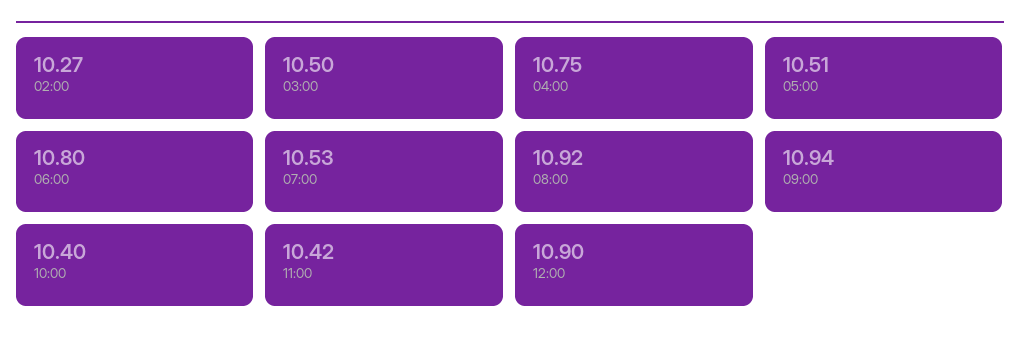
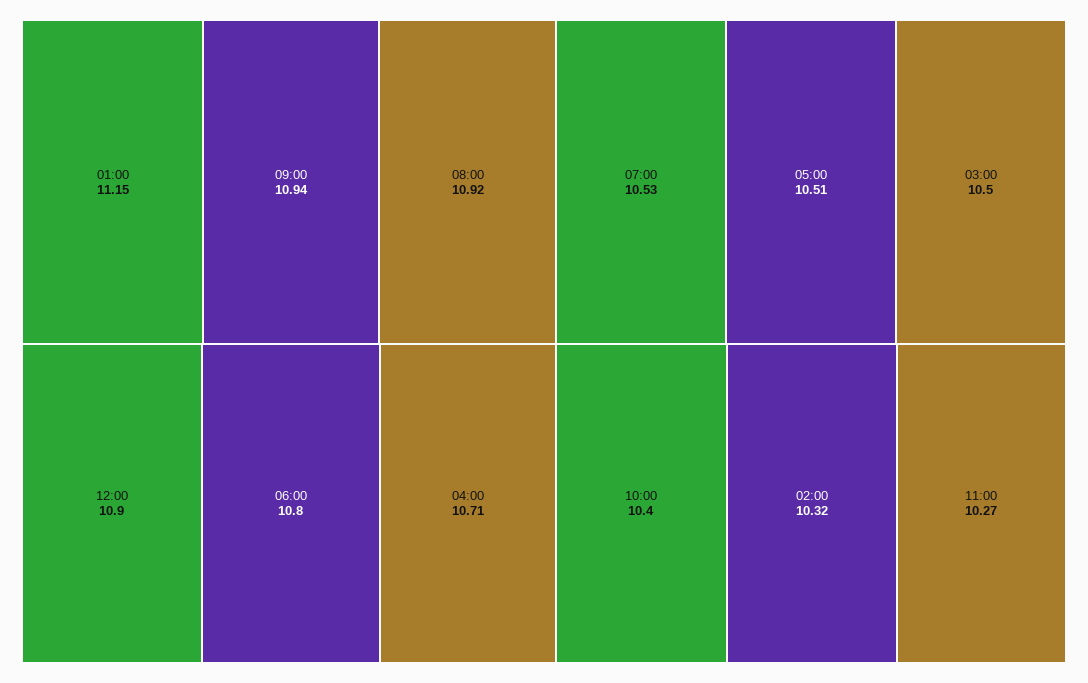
  {
-   "02:00": 10.27,
+   "02:00": 10.32,
    "03:00": 10.5,
-   "04:00": 10.75,
+   "04:00": 10.71,
    "05:00": 10.51,
    "06:00": 10.8,
    "07:00": 10.53,
    "08:00": 10.92,
    "09:00": 10.94,
    "10:00": 10.4,
-   "11:00": 10.42,
+   "11:00": 10.27,
-   "12:00": 10.9
+   "12:00": 10.9,
+   "01:00": 11.15
  }

